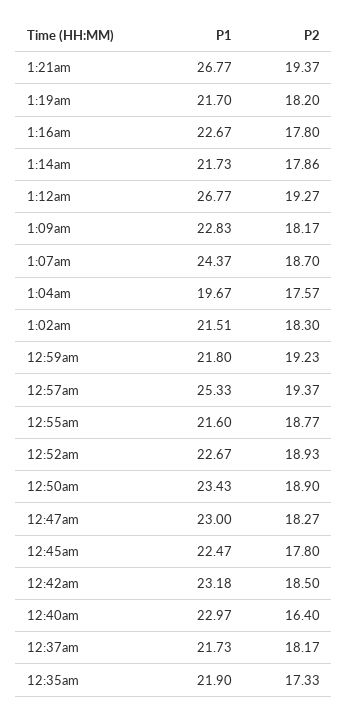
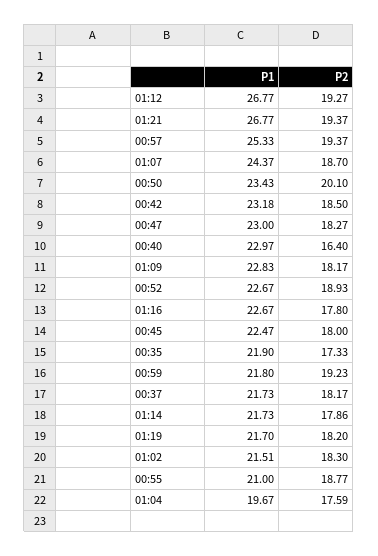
  {
    "P1": {
      "1:21am": 26.77,
      "1:19am": 21.7,
      "1:16am": 22.67,
      "1:14am": 21.73,
      "1:12am": 26.77,
      "1:09am": 22.83,
      "1:07am": 24.37,
      "1:04am": 19.67,
      "1:02am": 21.51,
      "12:59am": 21.8,
      "12:57am": 25.33,
-     "12:55am": 21.6,
+     "12:55am": 21,
      "12:52am": 22.67,
      "12:50am": 23.43,
      "12:47am": 23,
      "12:45am": 22.47,
      "12:42am": 23.18,
      "12:40am": 22.97,
      "12:37am": 21.73,
      "12:35am": 21.9
    },
    "P2": {
      "1:21am": 19.37,
      "1:19am": 18.2,
      "1:16am": 17.8,
      "1:14am": 17.86,
      "1:12am": 19.27,
      "1:09am": 18.17,
      "1:07am": 18.7,
-     "1:04am": 17.57,
+     "1:04am": 17.59,
      "1:02am": 18.3,
      "12:59am": 19.23,
      "12:57am": 19.37,
      "12:55am": 18.77,
      "12:52am": 18.93,
-     "12:50am": 18.9,
+     "12:50am": 20.1,
      "12:47am": 18.27,
-     "12:45am": 17.8,
+     "12:45am": 18,
      "12:42am": 18.5,
      "12:40am": 16.4,
      "12:37am": 18.17,
      "12:35am": 17.33
    }
  }

